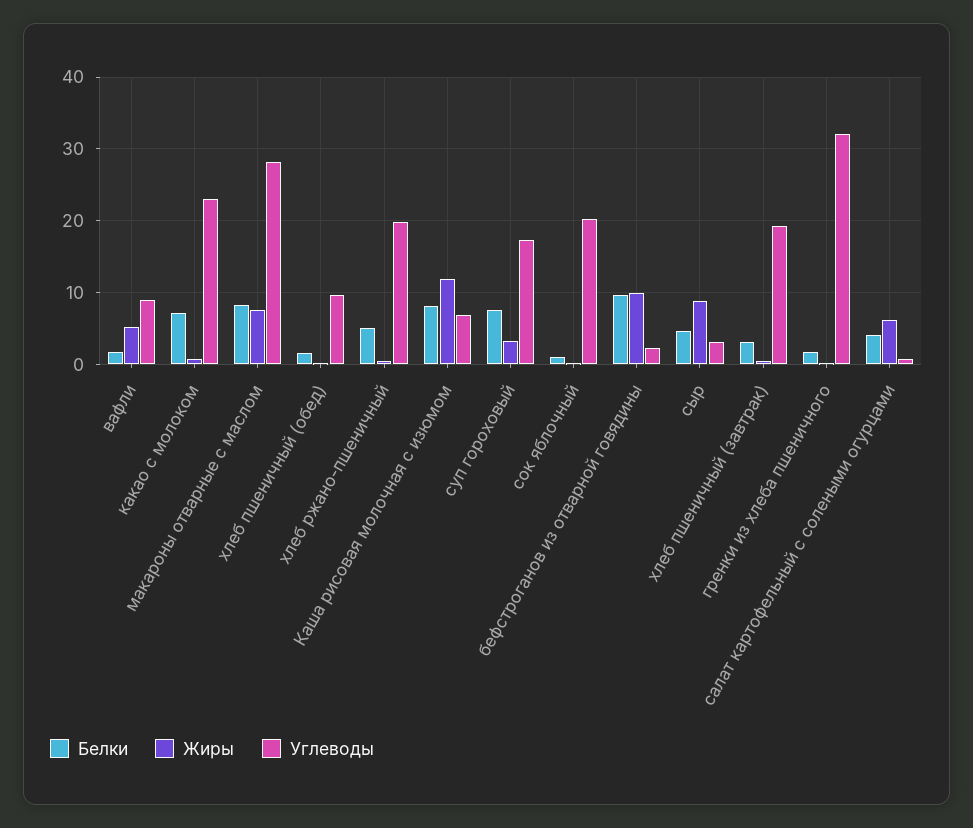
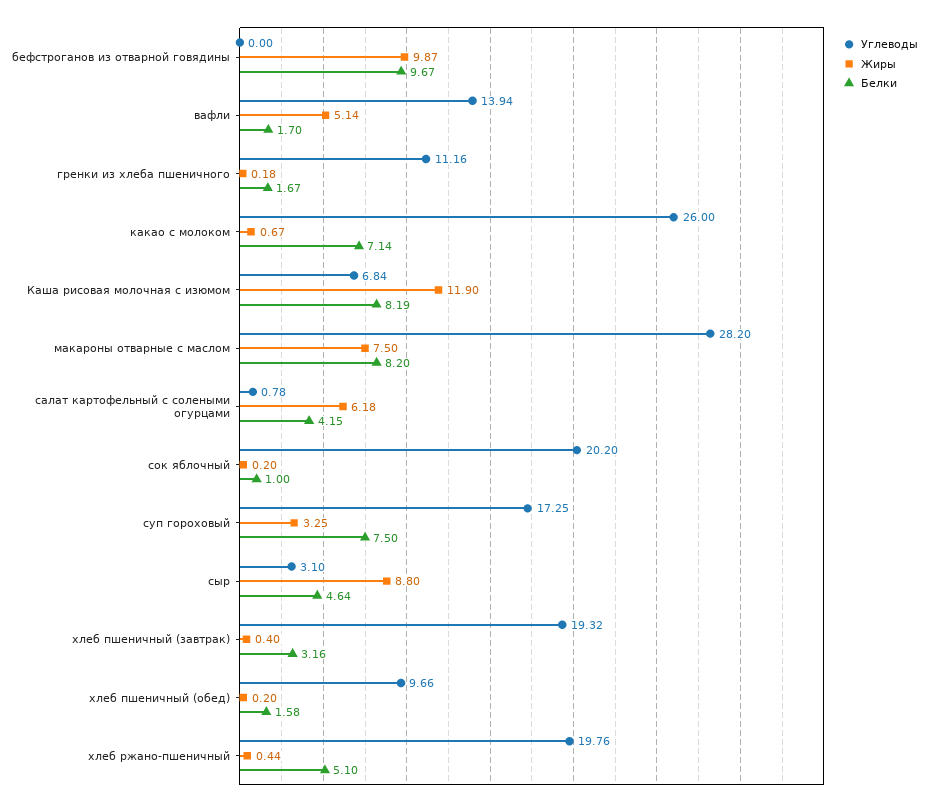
  {
    "Белки": {
      "вафли": 1.7,
      "какао с молоком": 7.14,
      "макароны отварные с маслом": 8.2,
      "хлеб пшеничный (обед)": 1.58,
      "хлеб ржано-пшеничный": 5.1,
      "Каша рисовая молочная с изюмом": 8.19,
      "суп гороховый": 7.5,
      "сок яблочный": 1,
      "бефстроганов из отварной говядины": 9.67,
      "сыр": 4.64,
      "хлеб пшеничный (завтрак)": 3.16,
      "гренки из хлеба пшеничного": 1.67,
      "салат картофельный с солеными огурцами": 4.15
    },
    "Жиры": {
      "вафли": 5.14,
      "какао с молоком": 0.67,
      "макароны отварные с маслом": 7.5,
      "хлеб пшеничный (обед)": 0.2,
      "хлеб ржано-пшеничный": 0.44,
      "Каша рисовая молочная с изюмом": 11.9,
      "суп гороховый": 3.25,
      "сок яблочный": 0.2,
      "бефстроганов из отварной говядины": 9.87,
      "сыр": 8.8,
      "хлеб пшеничный (завтрак)": 0.4,
      "гренки из хлеба пшеничного": 0.18,
      "салат картофельный с солеными огурцами": 6.18
    },
    "Углеводы": {
-     "вафли": 9,
+     "вафли": 13.94,
-     "какао с молоком": 23,
+     "какао с молоком": 26,
      "макароны отварные с маслом": 28.2,
      "хлеб пшеничный (обед)": 9.66,
      "хлеб ржано-пшеничный": 19.76,
      "Каша рисовая молочная с изюмом": 6.84,
      "суп гороховый": 17.25,
      "сок яблочный": 20.2,
-     "бефстроганов из отварной говядины": 2,
+     "бефстроганов из отварной говядины": 0,
      "сыр": 3.1,
      "хлеб пшеничный (завтрак)": 19.32,
-     "гренки из хлеба пшеничного": 32,
+     "гренки из хлеба пшеничного": 11.16,
      "салат картофельный с солеными огурцами": 0.78
    }
  }

